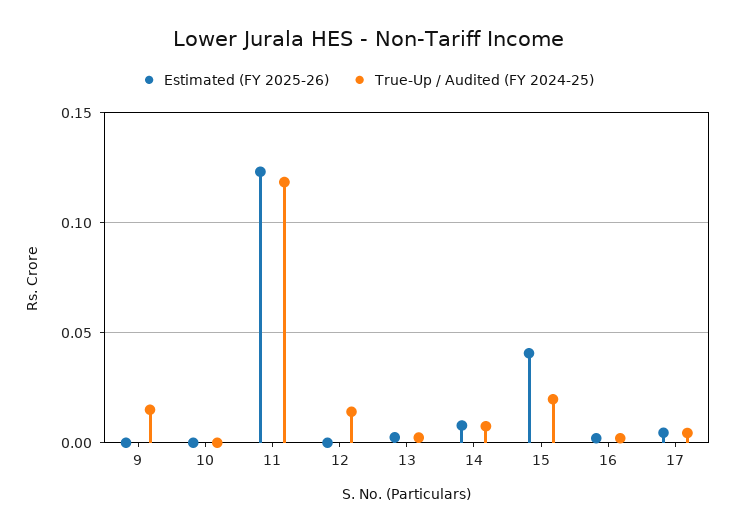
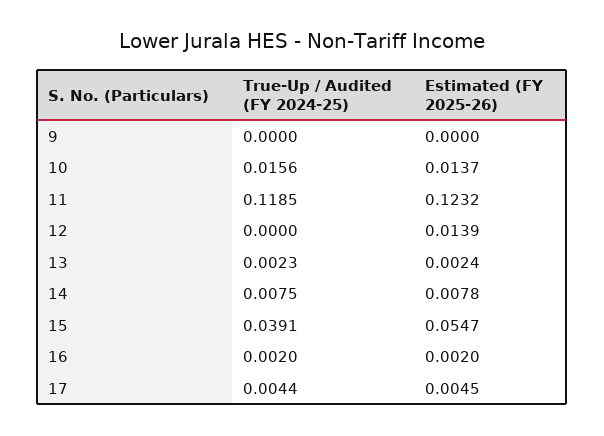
  {
    "Estimated (FY 2025-26)": {
      "9": 0,
-     "10": 0,
+     "10": 0.0137,
      "11": 0.1232,
-     "12": 0,
+     "12": 0.0139,
      "13": 0.0024,
      "14": 0.0078,
-     "15": 0.04,
+     "15": 0.0547,
      "16": 0.002,
      "17": 0.0045
    },
    "True-Up / Audited (FY 2024-25)": {
-     "9": 0.015,
+     "9": 0,
-     "10": 0,
+     "10": 0.0156,
      "11": 0.1185,
-     "12": 0.015,
+     "12": 0,
      "13": 0.0023,
      "14": 0.0075,
-     "15": 0.02,
+     "15": 0.0391,
      "16": 0.002,
      "17": 0.0044
    }
  }

